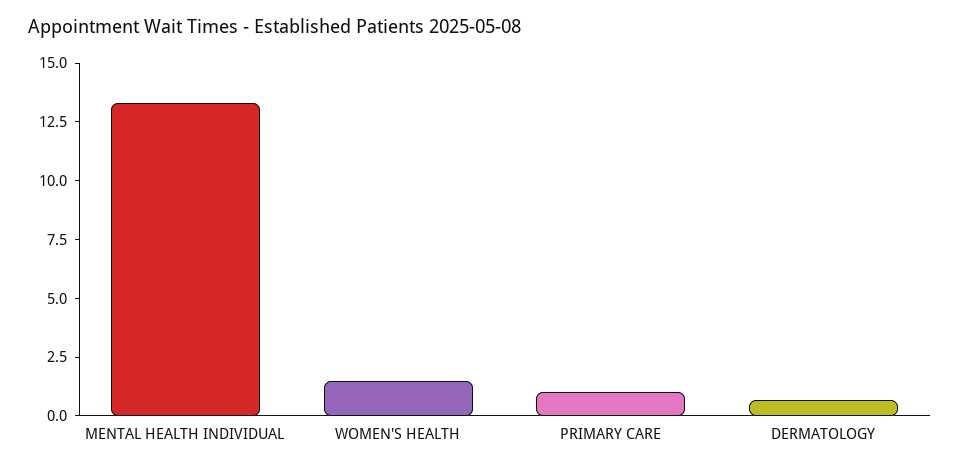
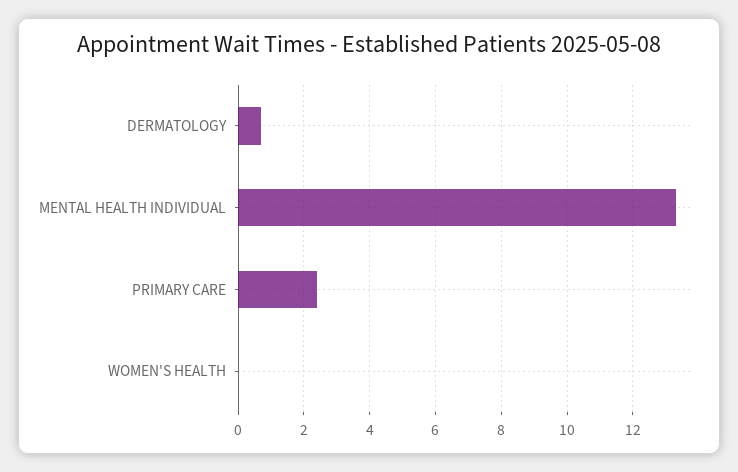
  {
    "MENTAL HEALTH INDIVIDUAL": 13.5,
-   "WOMEN'S HEALTH": 1.5,
+   "WOMEN'S HEALTH": 0,
-   "PRIMARY CARE": 1,
+   "PRIMARY CARE": 2.5,
    "DERMATOLOGY": 0.5
  }

